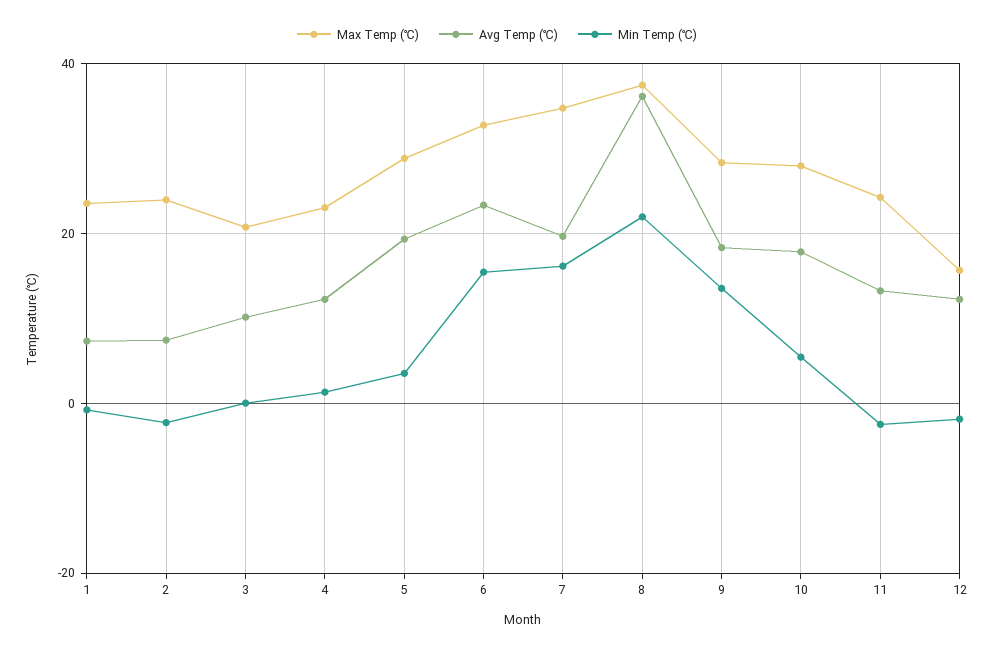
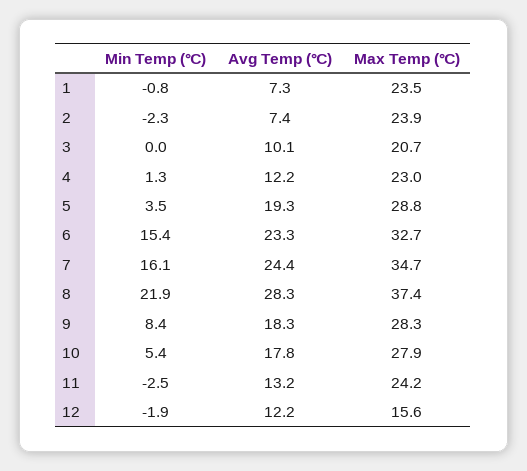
  {
    "Max Temp (℃)": {
      "1": 23.5,
      "2": 23.9,
      "3": 20.7,
      "4": 23,
      "5": 28.8,
      "6": 32.7,
      "7": 34.7,
      "8": 37.4,
      "9": 28.3,
      "10": 27.9,
      "11": 24.2,
      "12": 15.6
    },
    "Avg Temp (℃)": {
      "1": 7.3,
      "2": 7.4,
      "3": 10.1,
      "4": 12.2,
      "5": 19.3,
      "6": 23.3,
-     "7": 20,
+     "7": 24.4,
-     "8": 36,
+     "8": 28.3,
      "9": 18.3,
      "10": 17.8,
      "11": 13.2,
      "12": 12.2
    },
    "Min Temp (℃)": {
      "1": -0.8,
      "2": -2.3,
      "3": 0,
      "4": 1.3,
      "5": 3.5,
      "6": 15.4,
      "7": 16.1,
      "8": 21.9,
-     "9": 14,
+     "9": 8.4,
      "10": 5.4,
      "11": -2.5,
      "12": -1.9
    }
  }

